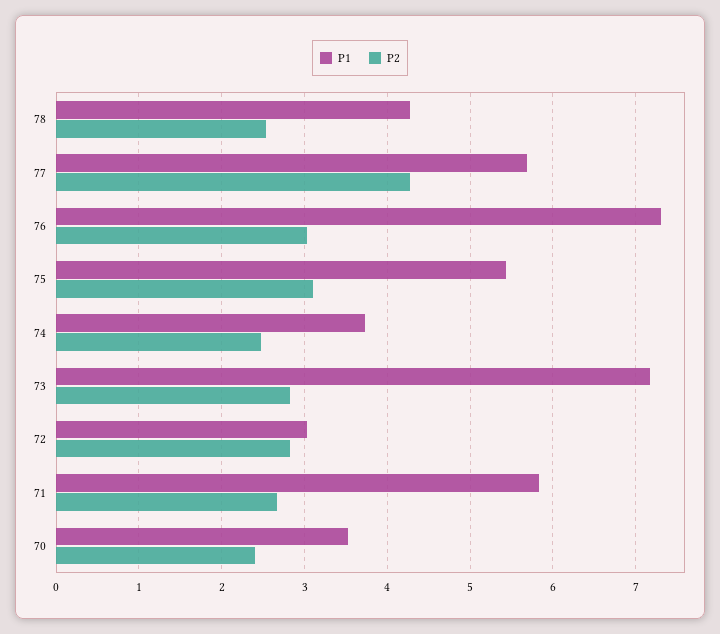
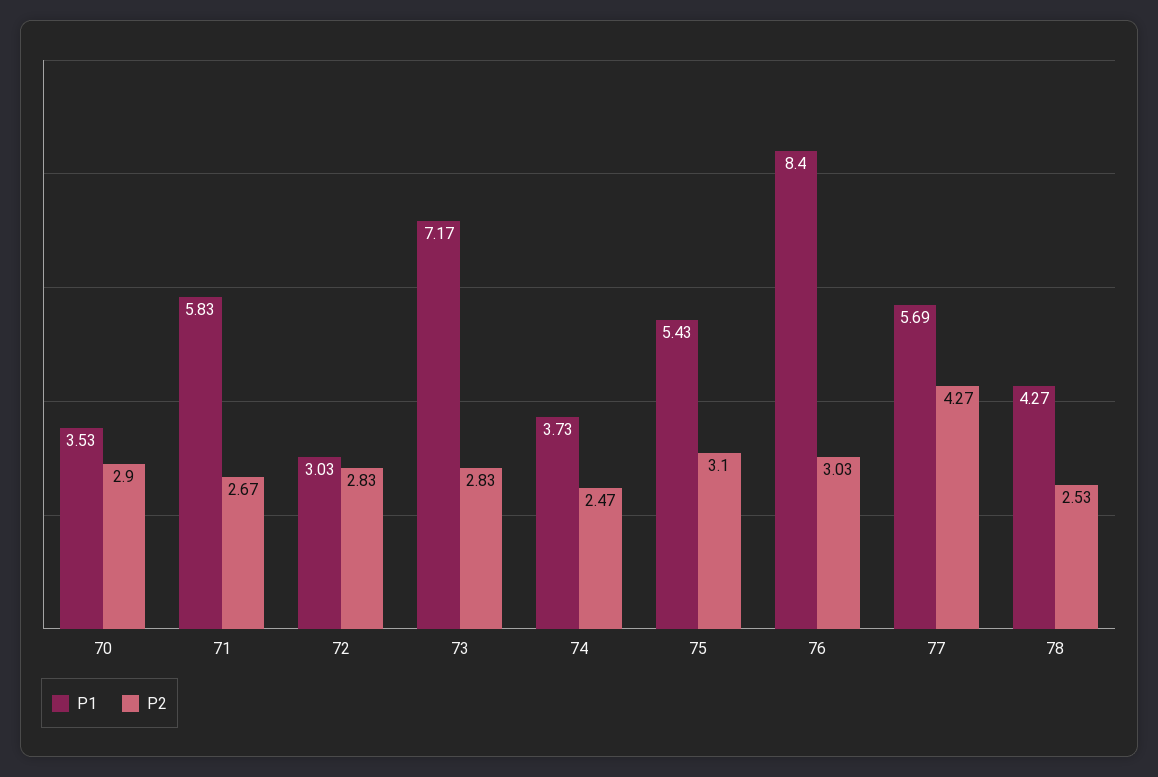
  {
    "P1": {
      "78": 4.27,
      "77": 5.69,
-     "76": 7.3,
+     "76": 8.4,
      "75": 5.43,
      "74": 3.73,
      "73": 7.17,
      "72": 3.03,
      "71": 5.83,
      "70": 3.53
    },
    "P2": {
      "78": 2.53,
      "77": 4.27,
      "76": 3.03,
      "75": 3.1,
      "74": 2.47,
      "73": 2.83,
      "72": 2.83,
      "71": 2.67,
-     "70": 2.4
+     "70": 2.9
    }
  }

